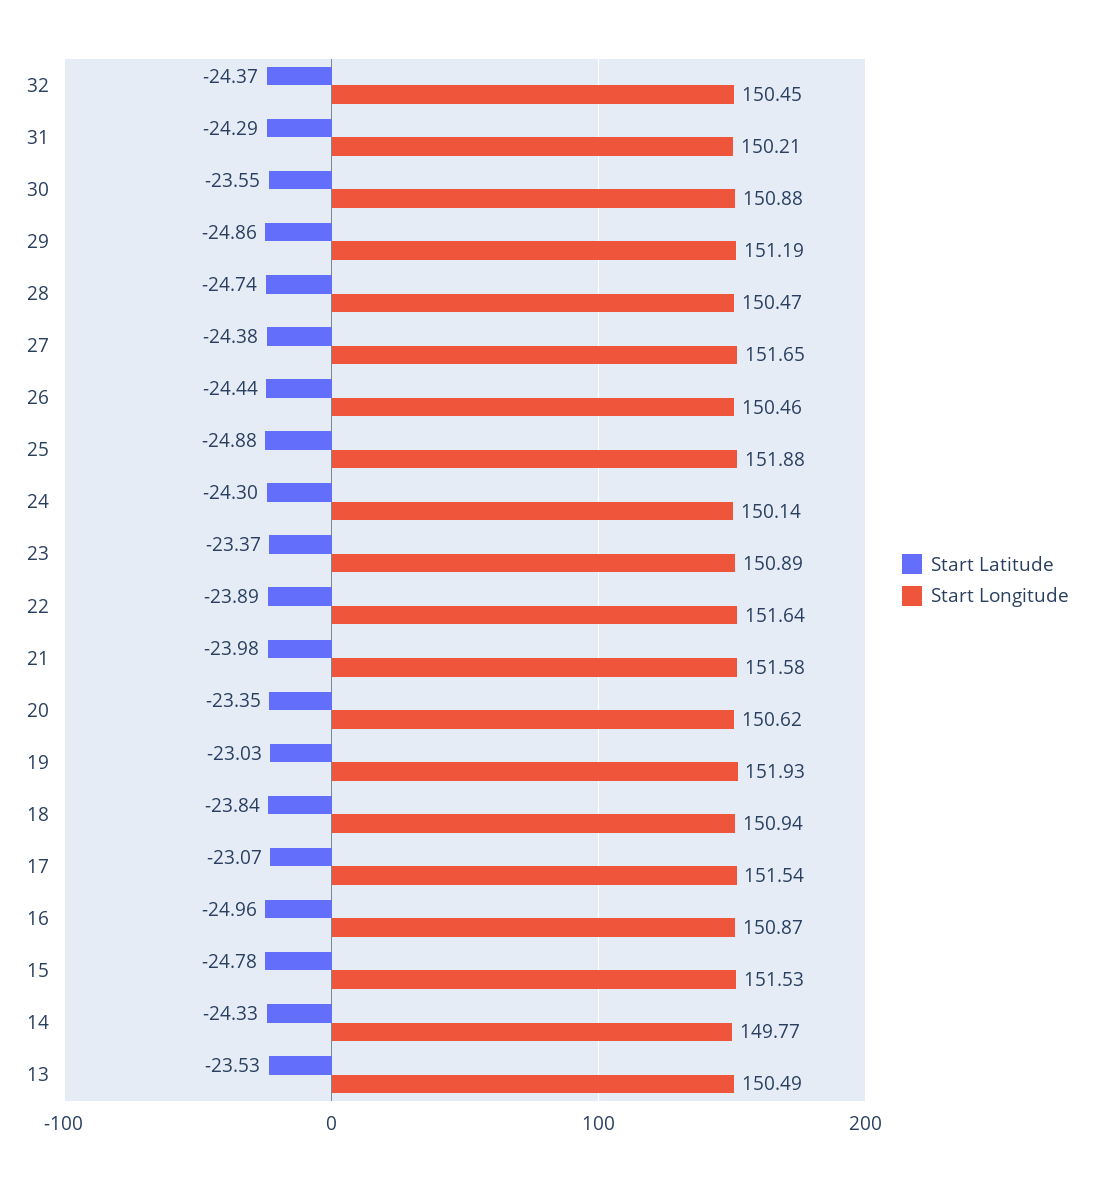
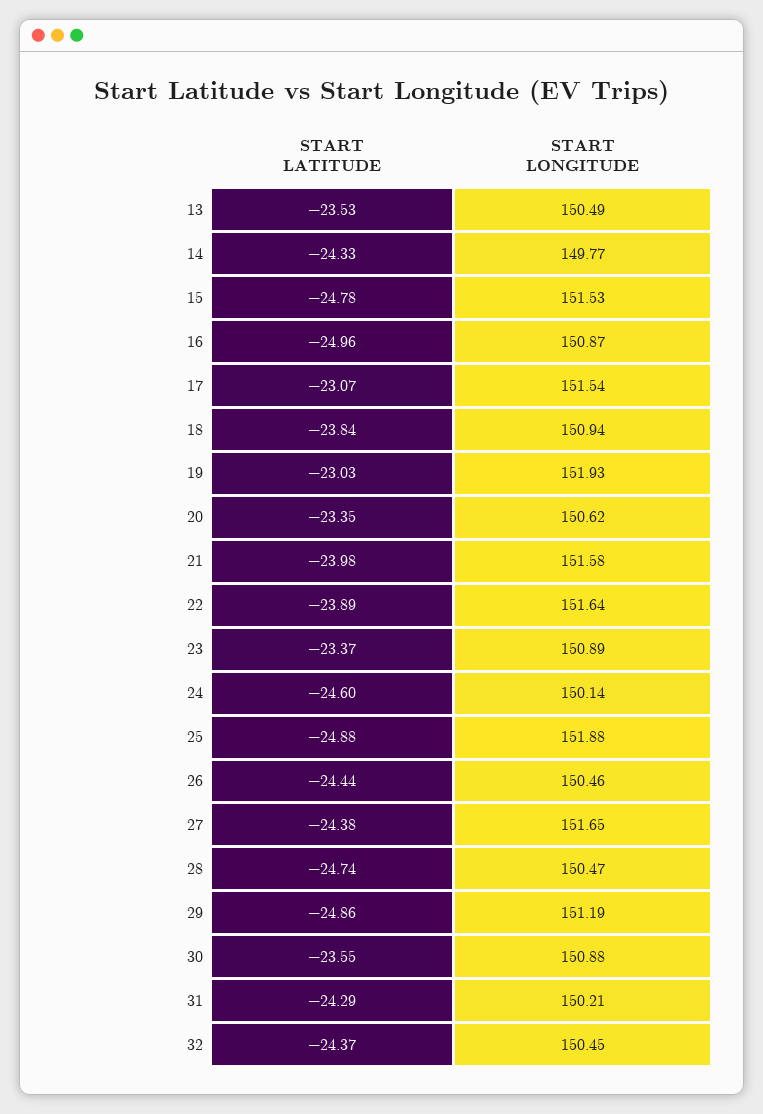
  {
    "Start Latitude": {
      "32": -24.37,
      "31": -24.29,
      "30": -23.55,
      "29": -24.86,
      "28": -24.74,
      "27": -24.38,
      "26": -24.44,
      "25": -24.88,
-     "24": -24.3,
+     "24": -24.6,
      "23": -23.37,
      "22": -23.89,
      "21": -23.98,
      "20": -23.35,
      "19": -23.03,
      "18": -23.84,
      "17": -23.07,
      "16": -24.96,
      "15": -24.78,
      "14": -24.33,
      "13": -23.53
    },
    "Start Longitude": {
      "32": 150.45,
      "31": 150.21,
      "30": 150.88,
      "29": 151.19,
      "28": 150.47,
      "27": 151.65,
      "26": 150.46,
      "25": 151.88,
      "24": 150.14,
      "23": 150.89,
      "22": 151.64,
      "21": 151.58,
      "20": 150.62,
      "19": 151.93,
      "18": 150.94,
      "17": 151.54,
      "16": 150.87,
      "15": 151.53,
      "14": 149.77,
      "13": 150.49
    }
  }

